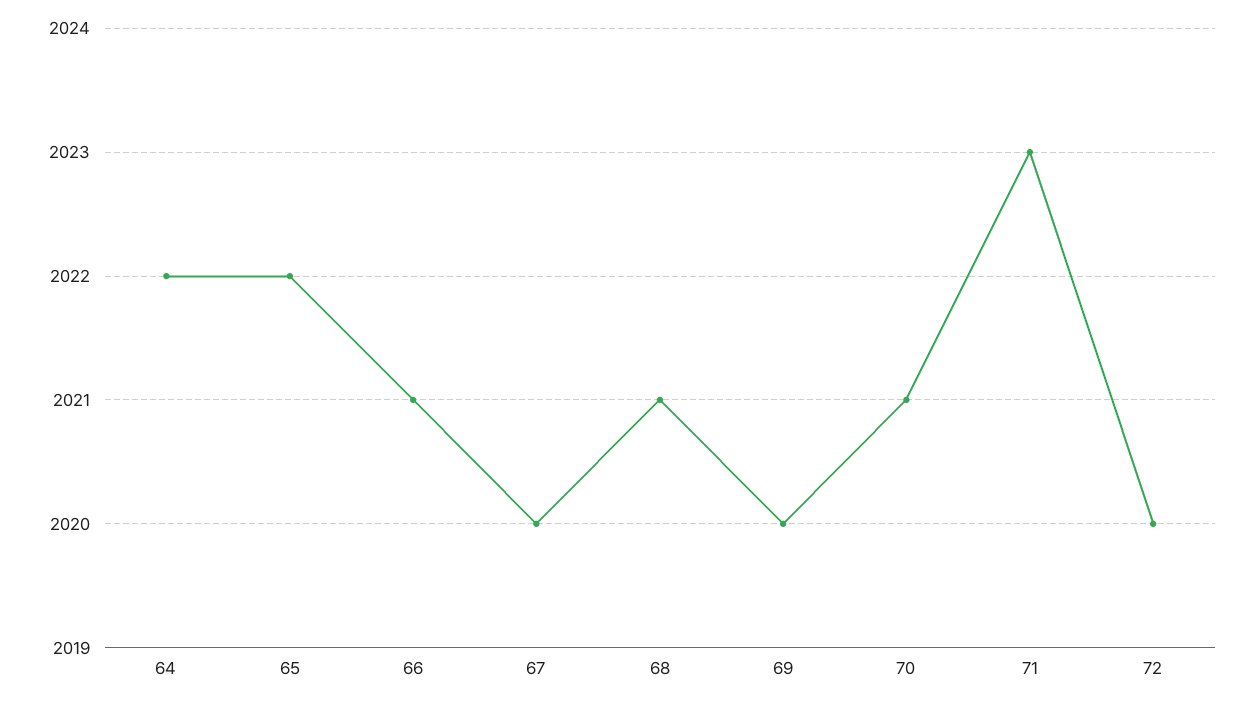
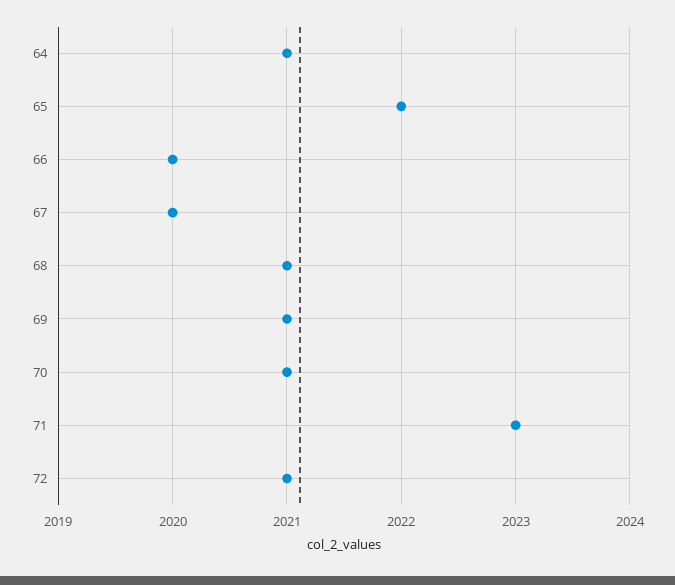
  {
-   "64": 2022,
+   "64": 2021,
    "65": 2022,
-   "66": 2021,
+   "66": 2020,
    "67": 2020,
    "68": 2021,
-   "69": 2020,
+   "69": 2021,
    "70": 2021,
    "71": 2023,
-   "72": 2020
+   "72": 2021
  }

